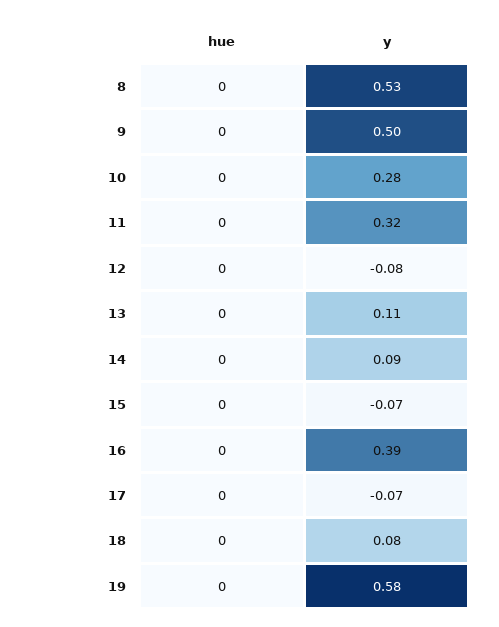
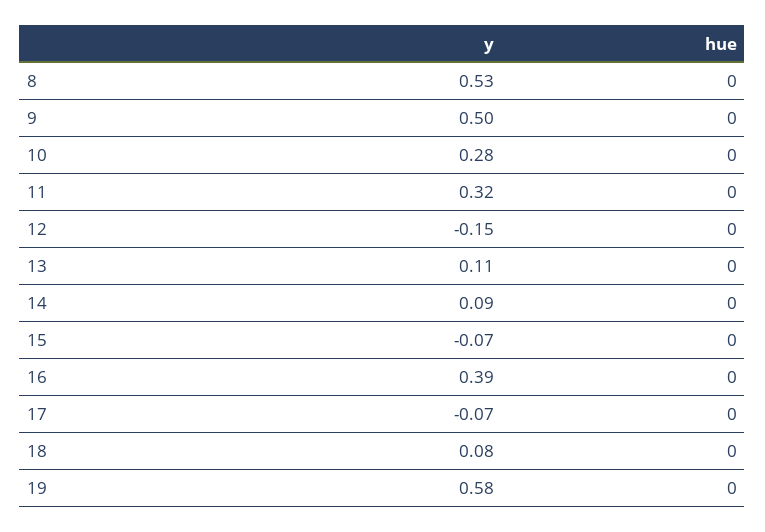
  {
    "hue": {
      "8": 0,
      "9": 0,
      "10": 0,
      "11": 0,
      "12": 0,
      "13": 0,
      "14": 0,
      "15": 0,
      "16": 0,
      "17": 0,
      "18": 0,
      "19": 0
    },
    "y": {
      "8": 0.53,
      "9": 0.5,
      "10": 0.28,
      "11": 0.32,
-     "12": -0.08,
+     "12": -0.15,
      "13": 0.11,
      "14": 0.09,
      "15": -0.07,
      "16": 0.39,
      "17": -0.07,
      "18": 0.08,
      "19": 0.58
    }
  }

